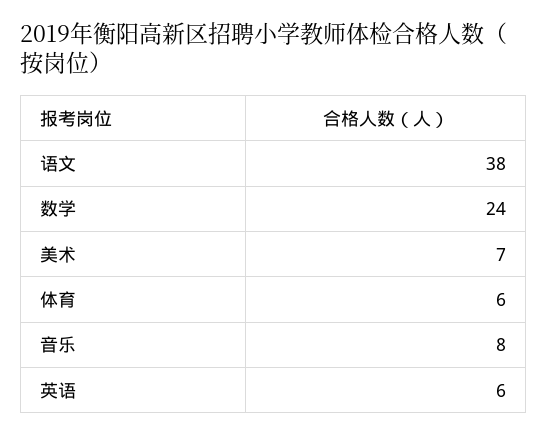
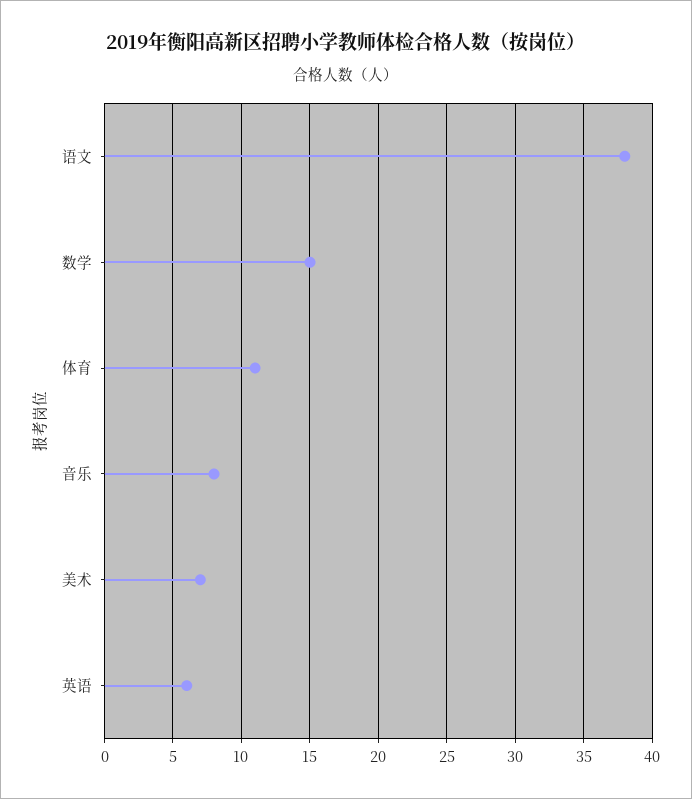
  {
    "语文": 38,
-   "数学": 24,
+   "数学": 15,
    "美术": 7,
-   "体育": 6,
+   "体育": 11,
    "音乐": 8,
    "英语": 6
  }

